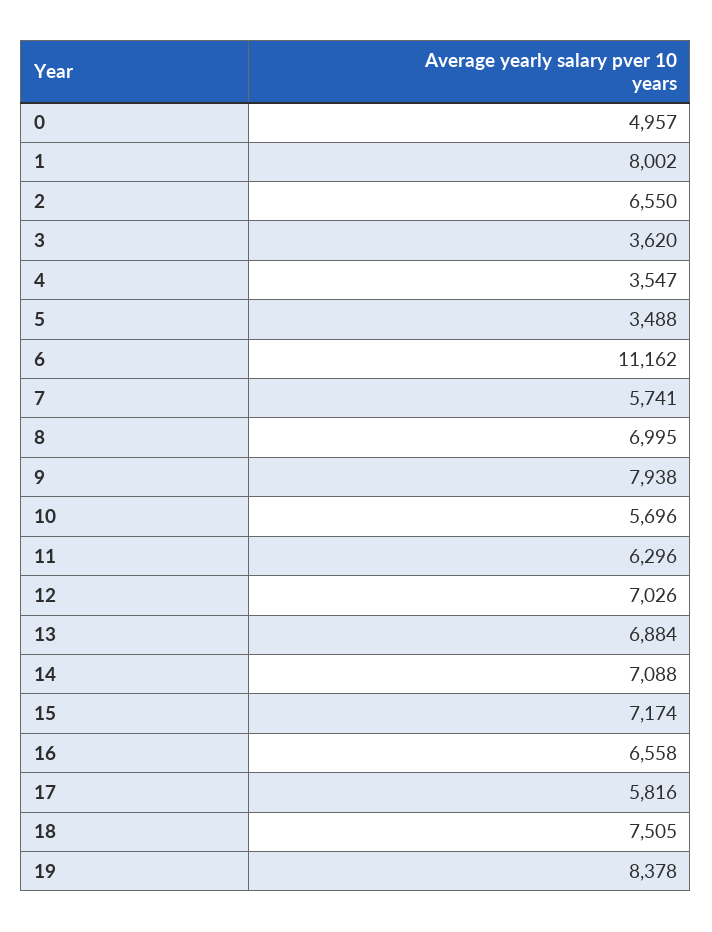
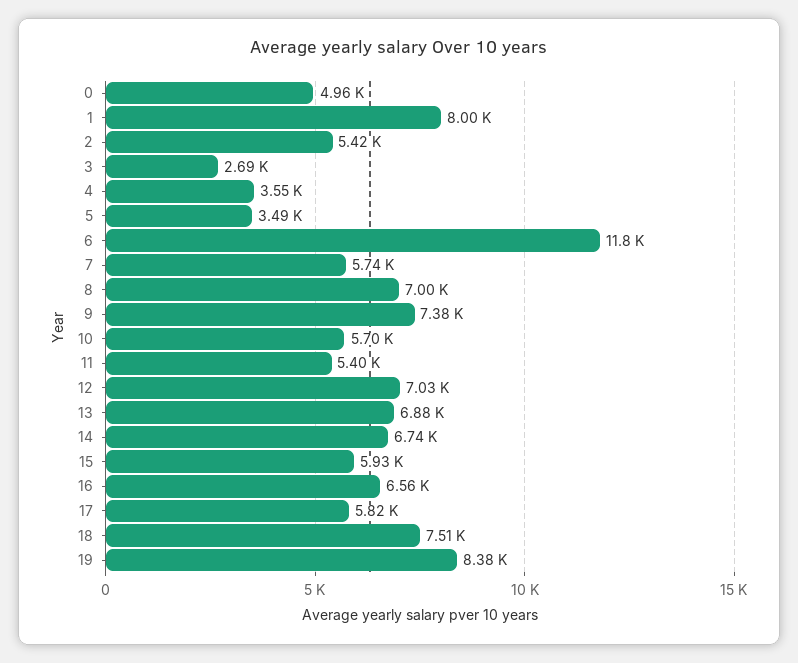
  {
    "0": 4957,
    "1": 8002,
-   "2": 6550,
+   "2": 5420,
-   "3": 3620,
+   "3": 2690,
    "4": 3547,
    "5": 3488,
-   "6": 11162,
+   "6": 11800,
    "7": 5741,
    "8": 6995,
-   "9": 7938,
+   "9": 7380,
    "10": 5696,
-   "11": 6296,
+   "11": 5400,
    "12": 7026,
    "13": 6884,
-   "14": 7088,
+   "14": 6740,
-   "15": 7174,
+   "15": 5930,
    "16": 6558,
    "17": 5816,
    "18": 7505,
    "19": 8378
  }

